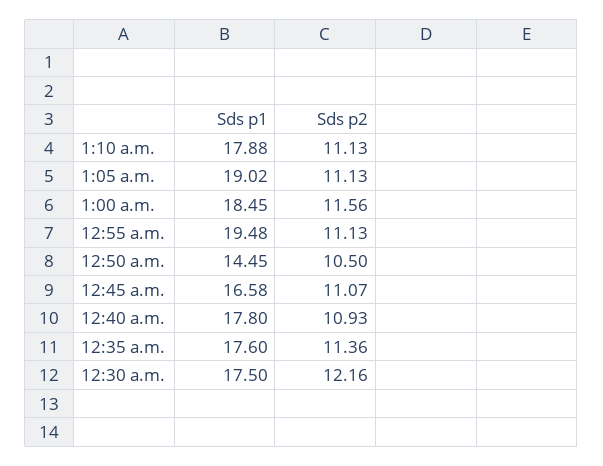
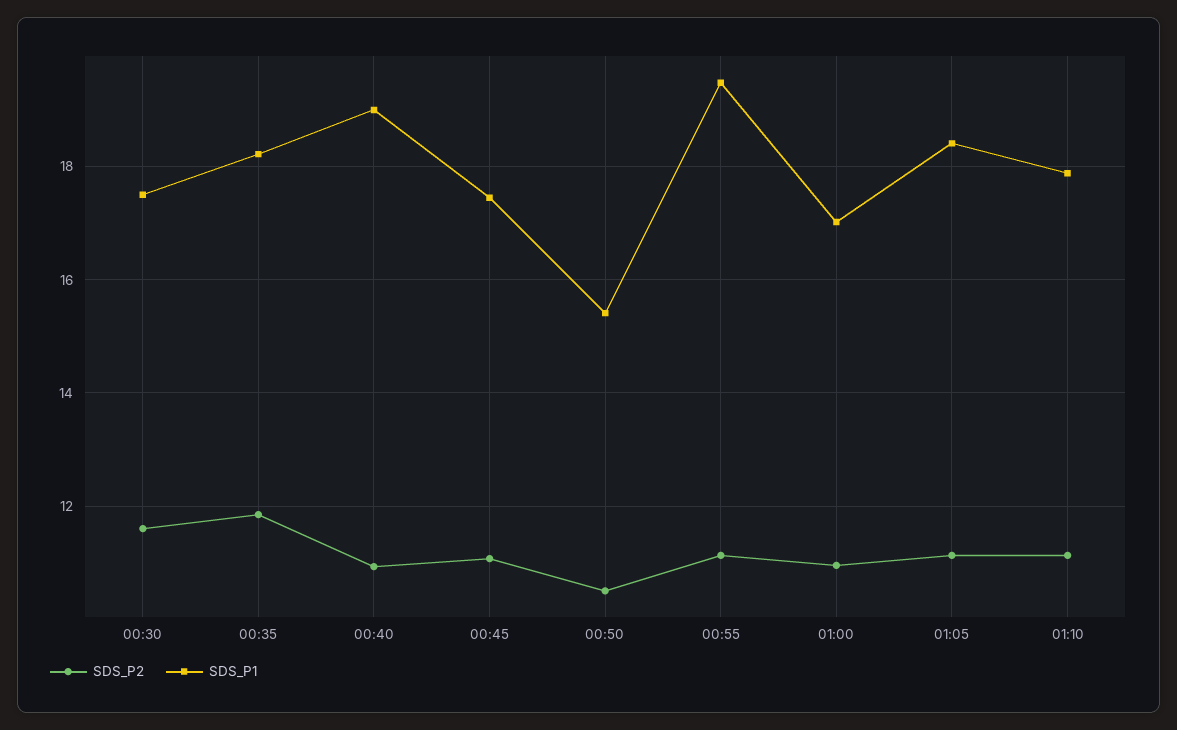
  {
    "Sds p1": {
      "1:10 a.m.": 17.88,
-     "1:05 a.m.": 19.02,
+     "1:05 a.m.": 18.4,
-     "1:00 a.m.": 18.45,
+     "1:00 a.m.": 17,
      "12:55 a.m.": 19.48,
-     "12:50 a.m.": 14.45,
+     "12:50 a.m.": 15.4,
-     "12:45 a.m.": 16.58,
+     "12:45 a.m.": 17.4,
-     "12:40 a.m.": 17.8,
+     "12:40 a.m.": 19,
-     "12:35 a.m.": 17.6,
+     "12:35 a.m.": 18.2,
      "12:30 a.m.": 17.5
    },
    "Sds p2": {
      "1:10 a.m.": 11.13,
      "1:05 a.m.": 11.13,
-     "1:00 a.m.": 11.56,
+     "1:00 a.m.": 11,
      "12:55 a.m.": 11.13,
      "12:50 a.m.": 10.5,
      "12:45 a.m.": 11.07,
      "12:40 a.m.": 10.93,
-     "12:35 a.m.": 11.36,
+     "12:35 a.m.": 11.8,
-     "12:30 a.m.": 12.16
+     "12:30 a.m.": 11.6
    }
  }

